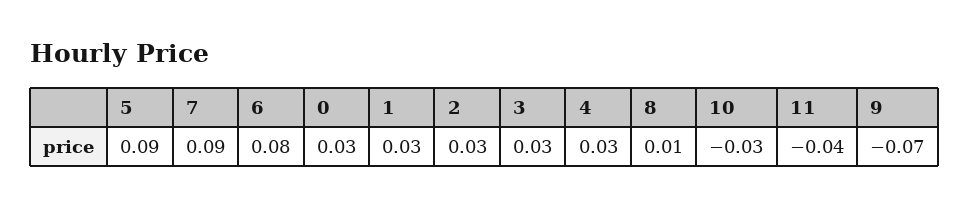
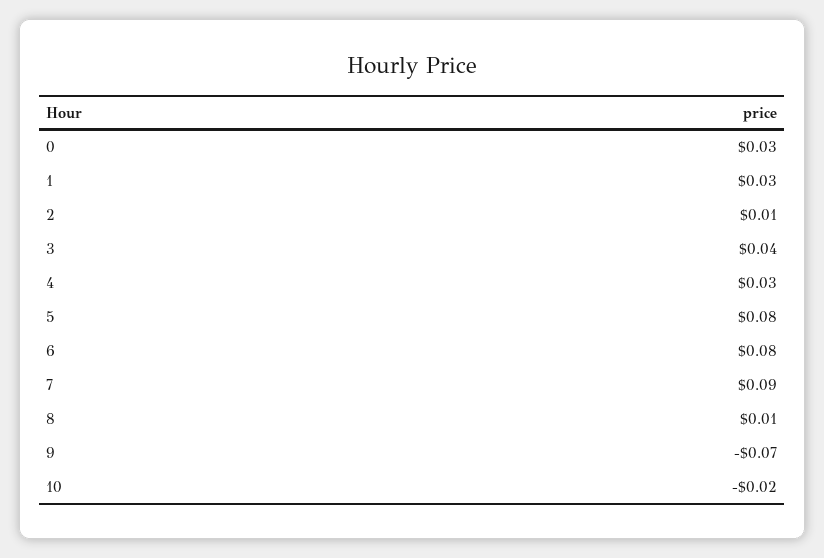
  {
-   "5": 0.09,
+   "5": 0.08,
    "7": 0.09,
    "6": 0.08,
    "0": 0.03,
    "1": 0.03,
-   "2": 0.03,
+   "2": 0.01,
-   "3": 0.03,
+   "3": 0.04,
    "4": 0.03,
    "8": 0.01,
-   "10": -0.03,
+   "10": -0.02,
-   "11": -0.04,
    "9": -0.07
  }

